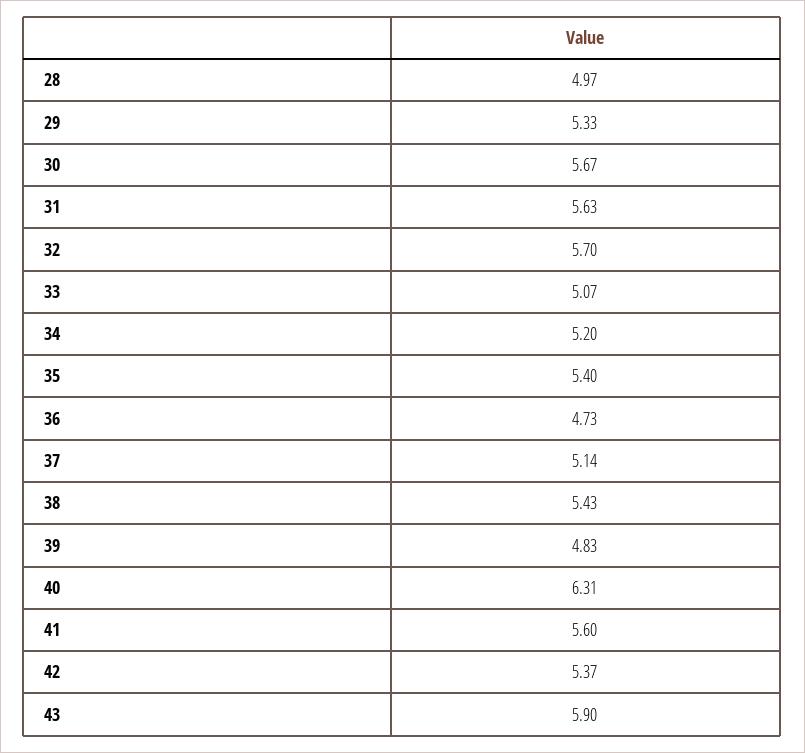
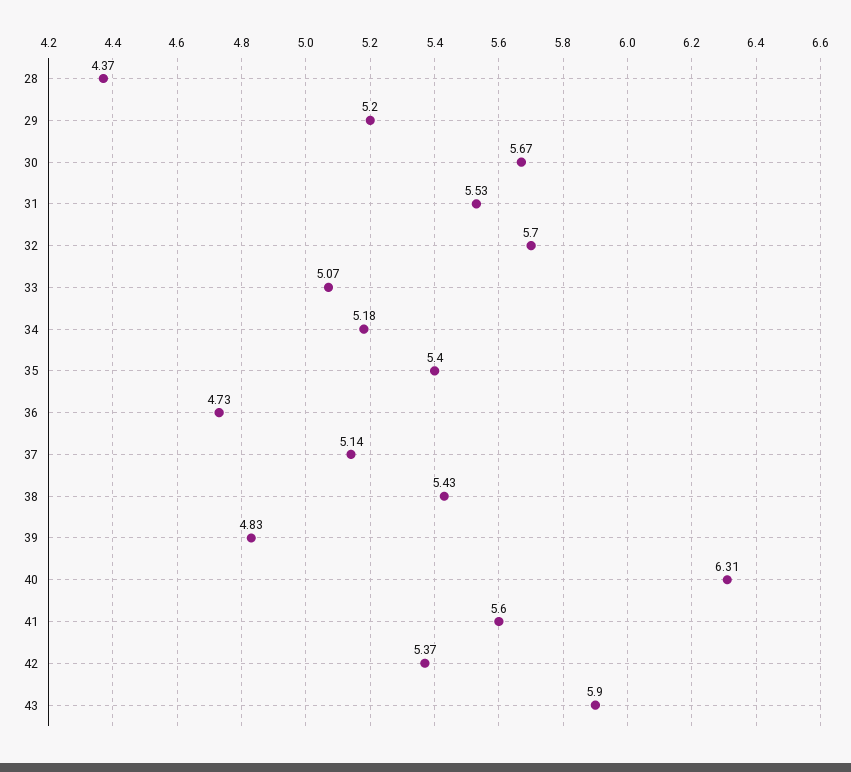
  {
-   "28": 4.97,
+   "28": 4.37,
-   "29": 5.33,
+   "29": 5.2,
    "30": 5.67,
-   "31": 5.63,
+   "31": 5.53,
    "32": 5.7,
    "33": 5.07,
-   "34": 5.2,
+   "34": 5.18,
    "35": 5.4,
    "36": 4.73,
    "37": 5.14,
    "38": 5.43,
    "39": 4.83,
    "40": 6.31,
    "41": 5.6,
    "42": 5.37,
    "43": 5.9
  }

